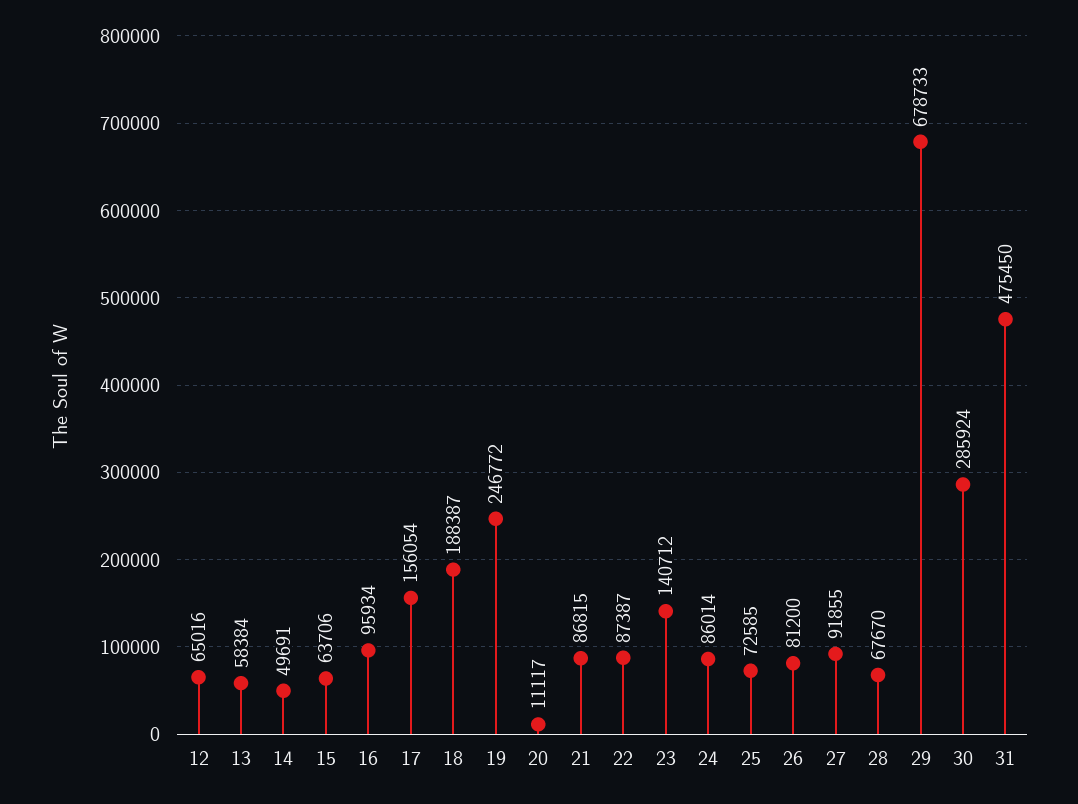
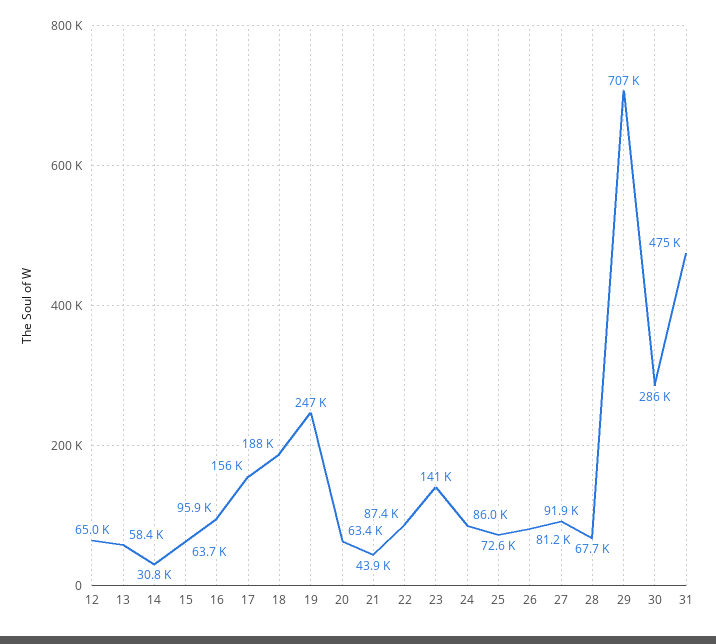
  {
    "12": 65016,
    "13": 58384,
-   "14": 49691,
+   "14": 30800,
    "15": 63706,
    "16": 95934,
    "17": 156054,
    "18": 188387,
    "19": 246772,
-   "20": 11117,
+   "20": 63400,
-   "21": 86815,
+   "21": 43900,
    "22": 87387,
    "23": 140712,
    "24": 86014,
    "25": 72585,
    "26": 81200,
    "27": 91855,
    "28": 67670,
-   "29": 678733,
+   "29": 707000,
    "30": 285924,
    "31": 475450
  }

